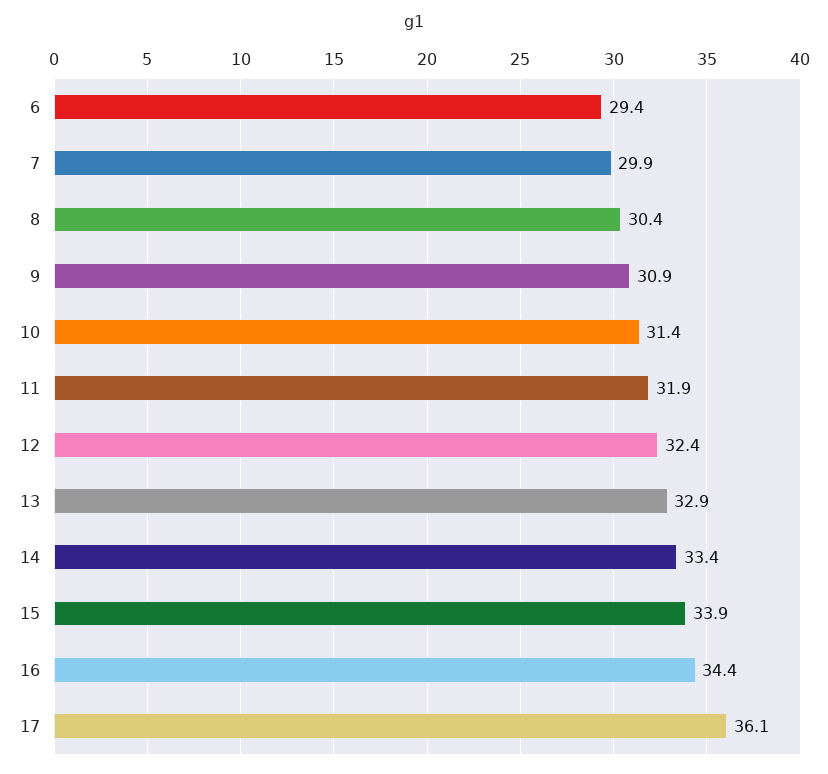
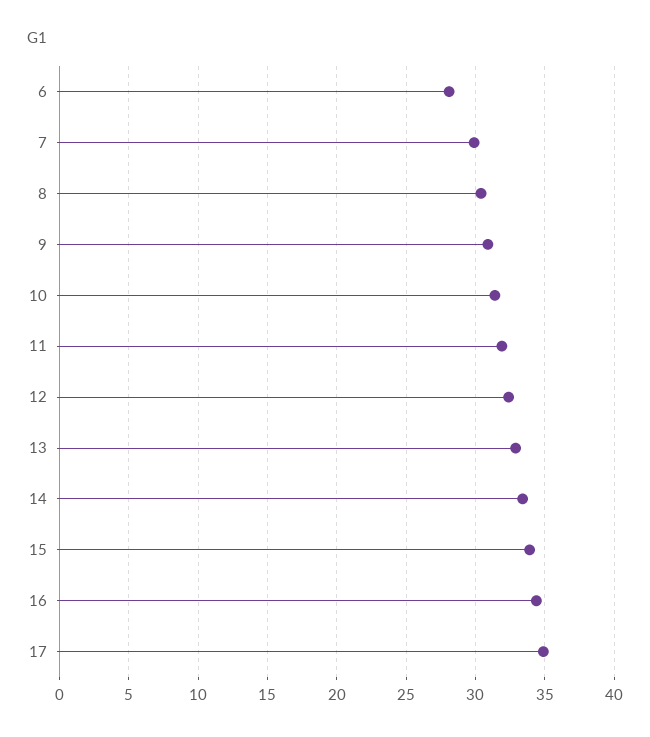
  {
-   "6": 29.4,
+   "6": 28,
    "7": 29.9,
    "8": 30.4,
    "9": 30.9,
    "10": 31.4,
    "11": 31.9,
    "12": 32.4,
    "13": 32.9,
    "14": 33.4,
    "15": 33.9,
    "16": 34.4,
-   "17": 36.1
+   "17": 35
  }

